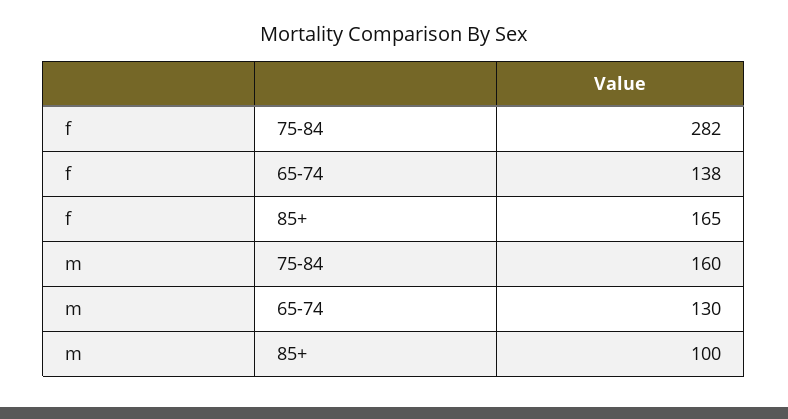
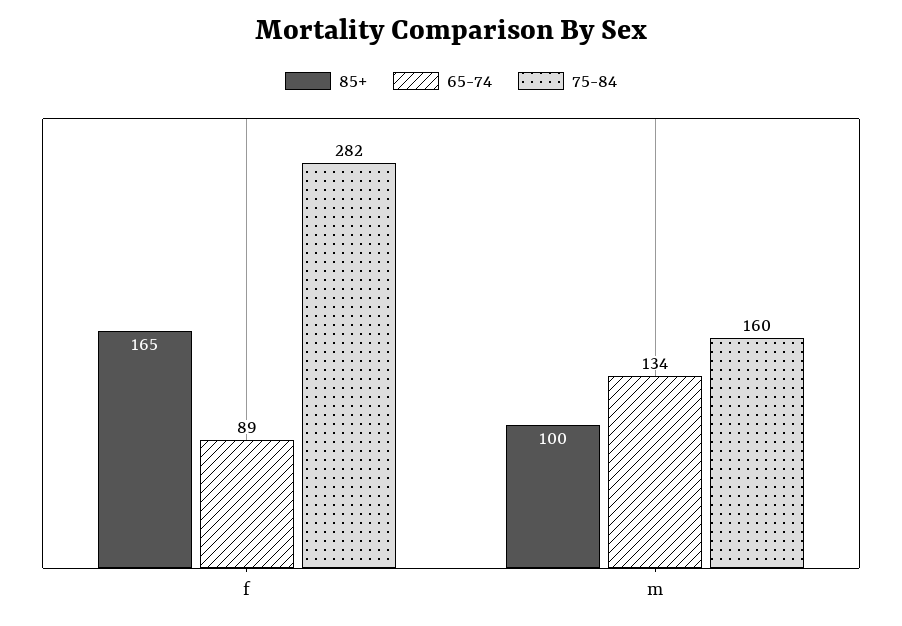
  {
    "75-84": {
      "f": 282,
      "m": 160
    },
    "65-74": {
-     "f": 138,
+     "f": 89,
-     "m": 130
+     "m": 134
    },
    "85+": {
      "f": 165,
      "m": 100
    }
  }

